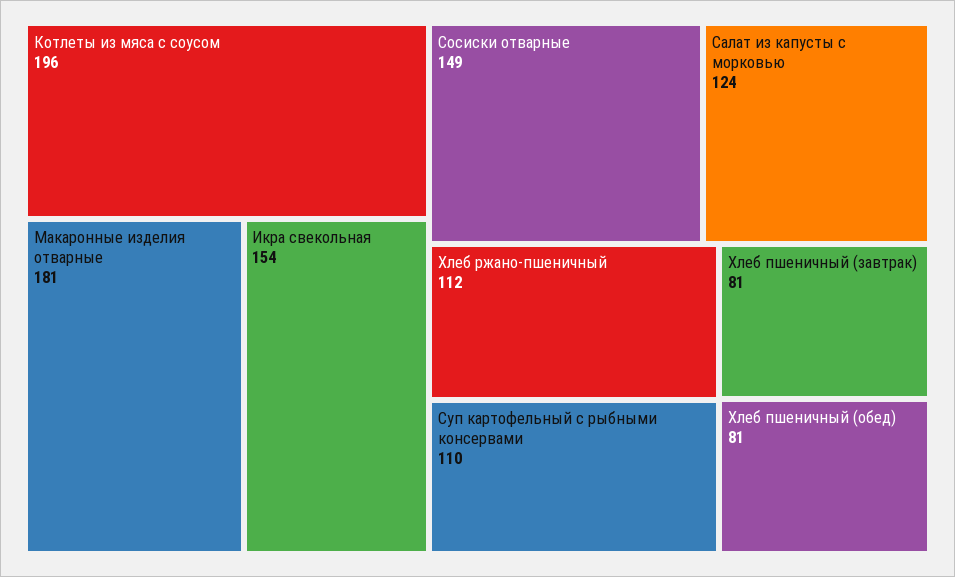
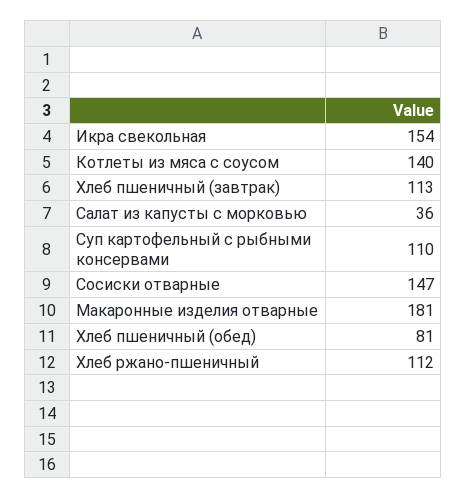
  {
-   "Котлеты из мяса с соусом": 196,
+   "Котлеты из мяса с соусом": 140,
    "Макаронные изделия отварные": 181,
    "Икра свекольная": 154,
-   "Сосиски отварные": 149,
+   "Сосиски отварные": 147,
-   "Салат из капусты с морковью": 124,
+   "Салат из капусты с морковью": 36,
    "Хлеб ржано-пшеничный": 112,
    "Суп картофельный с рыбными консервами": 110,
-   "Хлеб пшеничный (завтрак)": 81,
+   "Хлеб пшеничный (завтрак)": 113,
    "Хлеб пшеничный (обед)": 81
  }

